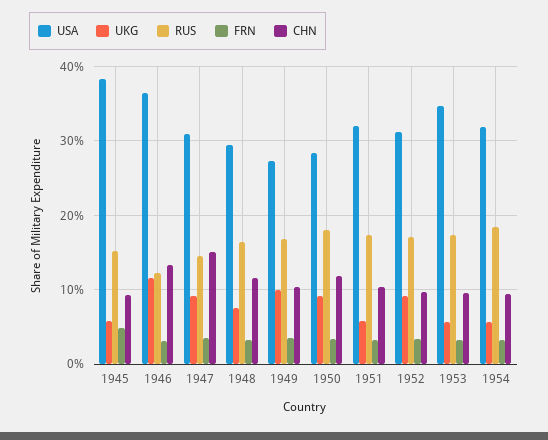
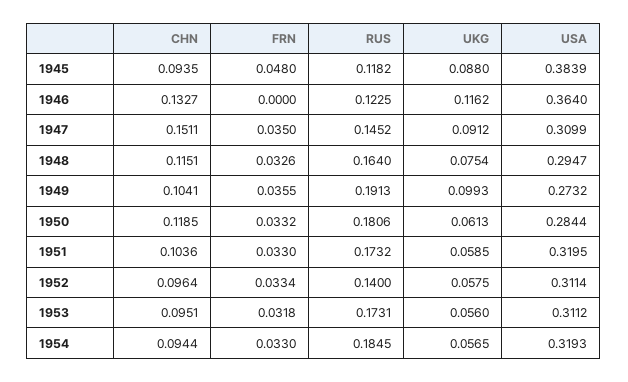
  {
    "USA": {
      "1945": 0.3839,
      "1946": 0.364,
      "1947": 0.3099,
      "1948": 0.2947,
      "1949": 0.2732,
      "1950": 0.2844,
      "1951": 0.3195,
      "1952": 0.3114,
-     "1953": 0.35,
+     "1953": 0.3112,
      "1954": 0.3193
    },
    "UKG": {
-     "1945": 0.06,
+     "1945": 0.088,
      "1946": 0.1162,
      "1947": 0.0912,
      "1948": 0.0754,
      "1949": 0.0993,
-     "1950": 0.09,
+     "1950": 0.0613,
      "1951": 0.0585,
-     "1952": 0.09,
+     "1952": 0.0575,
      "1953": 0.056,
      "1954": 0.0565
    },
    "RUS": {
-     "1945": 0.15,
+     "1945": 0.1182,
      "1946": 0.1225,
      "1947": 0.1452,
      "1948": 0.164,
-     "1949": 0.17,
+     "1949": 0.1913,
      "1950": 0.1806,
      "1951": 0.1732,
-     "1952": 0.17,
+     "1952": 0.14,
      "1953": 0.1731,
      "1954": 0.1845
    },
    "FRN": {
      "1945": 0.048,
-     "1946": 0.03,
+     "1946": 0,
      "1947": 0.035,
      "1948": 0.0326,
      "1949": 0.0355,
      "1950": 0.0332,
      "1951": 0.033,
      "1952": 0.0334,
      "1953": 0.0318,
      "1954": 0.033
    },
    "CHN": {
      "1945": 0.0935,
      "1946": 0.1327,
      "1947": 0.1511,
      "1948": 0.1151,
      "1949": 0.1041,
      "1950": 0.1185,
      "1951": 0.1036,
      "1952": 0.0964,
      "1953": 0.0951,
      "1954": 0.0944
    }
  }

